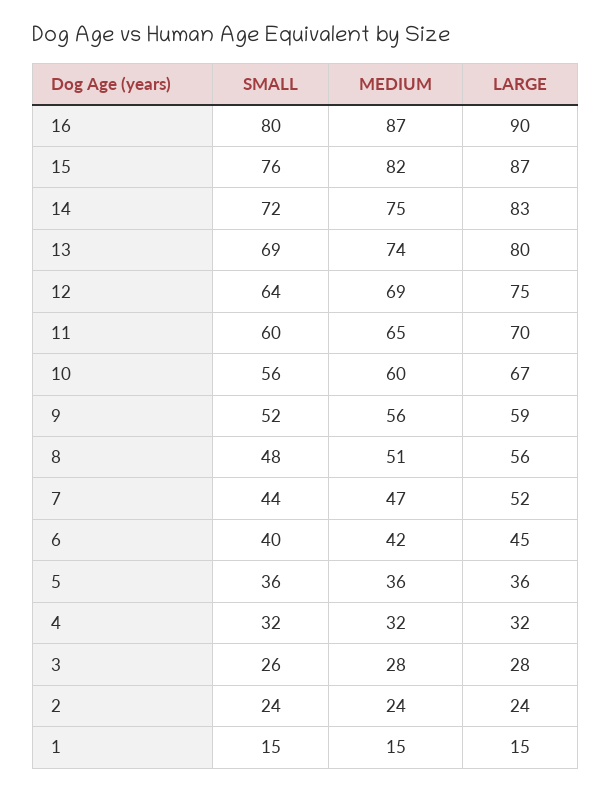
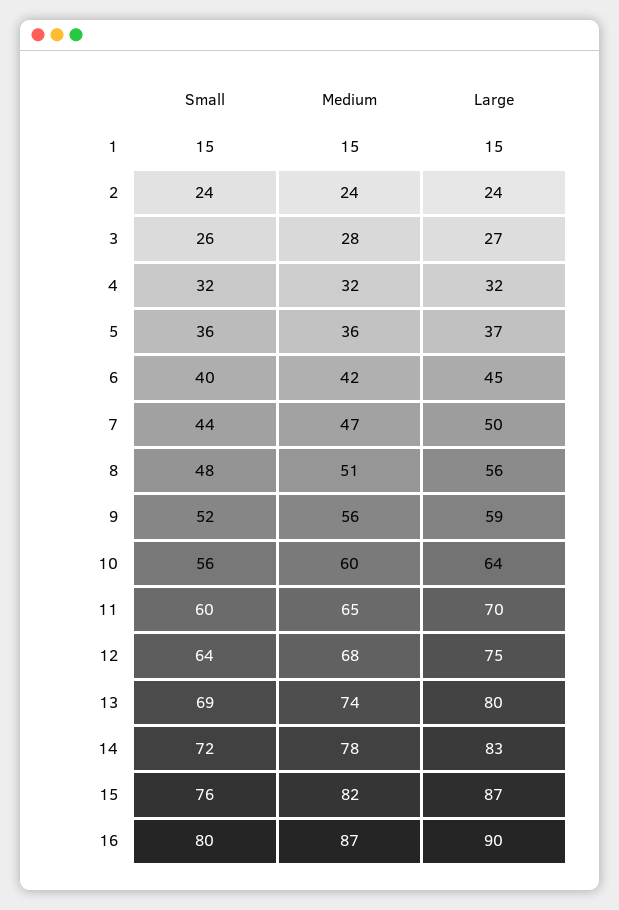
  {
    "SMALL": {
      "16": 80,
      "15": 76,
      "14": 72,
      "13": 69,
      "12": 64,
      "11": 60,
      "10": 56,
      "9": 52,
      "8": 48,
      "7": 44,
      "6": 40,
      "5": 36,
      "4": 32,
      "3": 26,
      "2": 24,
      "1": 15
    },
    "MEDIUM": {
      "16": 87,
      "15": 82,
-     "14": 75,
+     "14": 78,
      "13": 74,
-     "12": 69,
+     "12": 68,
      "11": 65,
      "10": 60,
      "9": 56,
      "8": 51,
      "7": 47,
      "6": 42,
      "5": 36,
      "4": 32,
      "3": 28,
      "2": 24,
      "1": 15
    },
    "LARGE": {
      "16": 90,
      "15": 87,
      "14": 83,
      "13": 80,
      "12": 75,
      "11": 70,
-     "10": 67,
+     "10": 64,
      "9": 59,
      "8": 56,
-     "7": 52,
+     "7": 50,
      "6": 45,
-     "5": 36,
+     "5": 37,
      "4": 32,
-     "3": 28,
+     "3": 27,
      "2": 24,
      "1": 15
    }
  }

